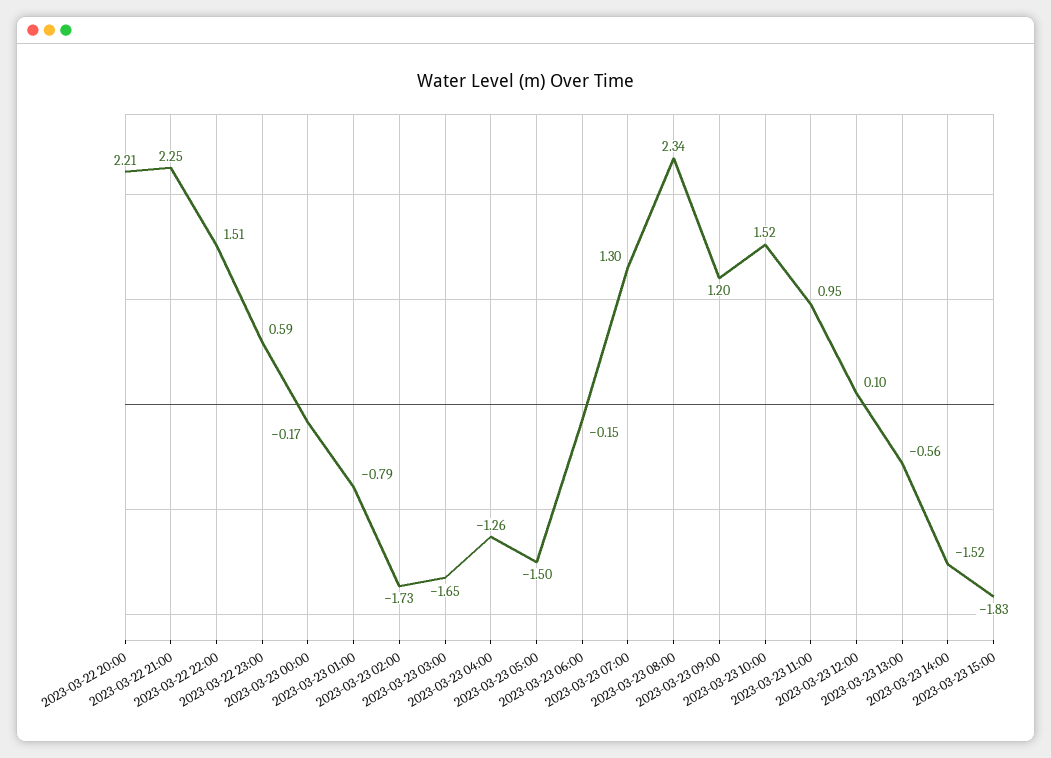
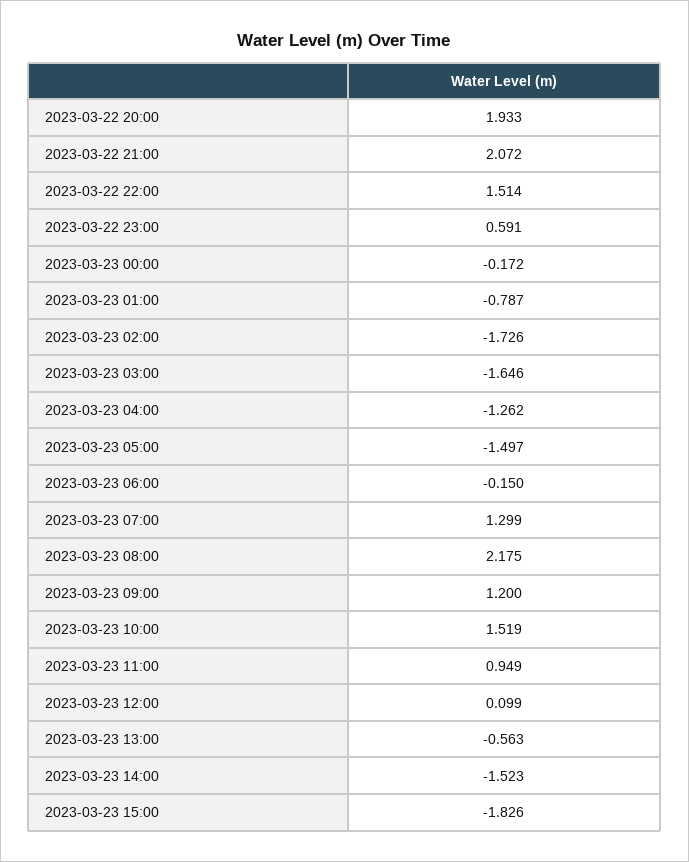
  {
-   "2023-03-22 20:00": 2.21,
+   "2023-03-22 20:00": 1.933,
-   "2023-03-22 21:00": 2.25,
+   "2023-03-22 21:00": 2.072,
    "2023-03-22 22:00": 1.514,
    "2023-03-22 23:00": 0.591,
    "2023-03-23 00:00": -0.172,
    "2023-03-23 01:00": -0.787,
    "2023-03-23 02:00": -1.726,
    "2023-03-23 03:00": -1.646,
    "2023-03-23 04:00": -1.262,
    "2023-03-23 05:00": -1.497,
    "2023-03-23 06:00": -0.15,
    "2023-03-23 07:00": 1.299,
-   "2023-03-23 08:00": 2.34,
+   "2023-03-23 08:00": 2.175,
    "2023-03-23 09:00": 1.2,
    "2023-03-23 10:00": 1.519,
    "2023-03-23 11:00": 0.949,
    "2023-03-23 12:00": 0.099,
    "2023-03-23 13:00": -0.563,
    "2023-03-23 14:00": -1.523,
    "2023-03-23 15:00": -1.826
  }

